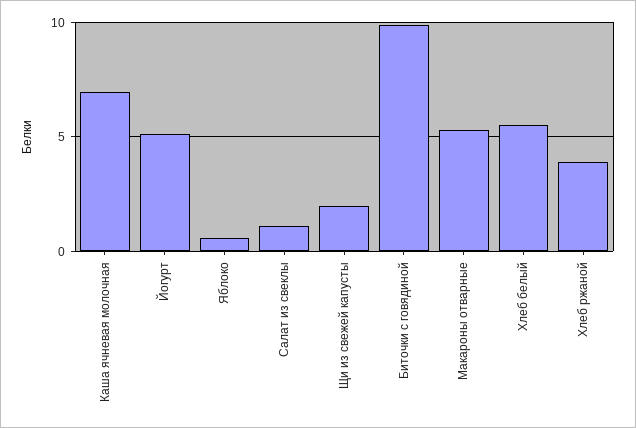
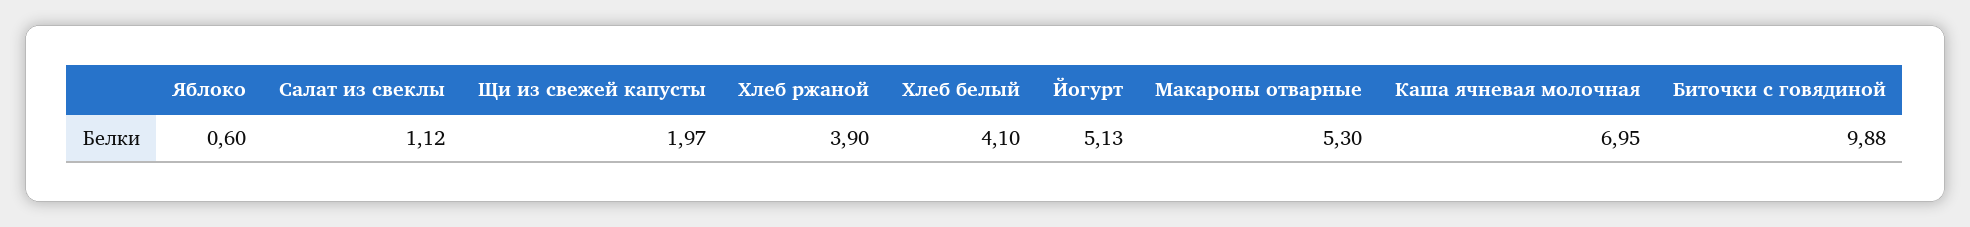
  {
    "Каша ячневая молочная": 6.95,
    "Йогурт": 5.13,
    "Яблоко": 0.6,
    "Салат из свеклы": 1.12,
    "Щи из свежей капусты": 1.97,
    "Биточки с говядиной": 9.88,
    "Макароны отварные": 5.3,
-   "Хлеб белый": 5.5,
+   "Хлеб белый": 4.1,
    "Хлеб ржаной": 3.9
  }

